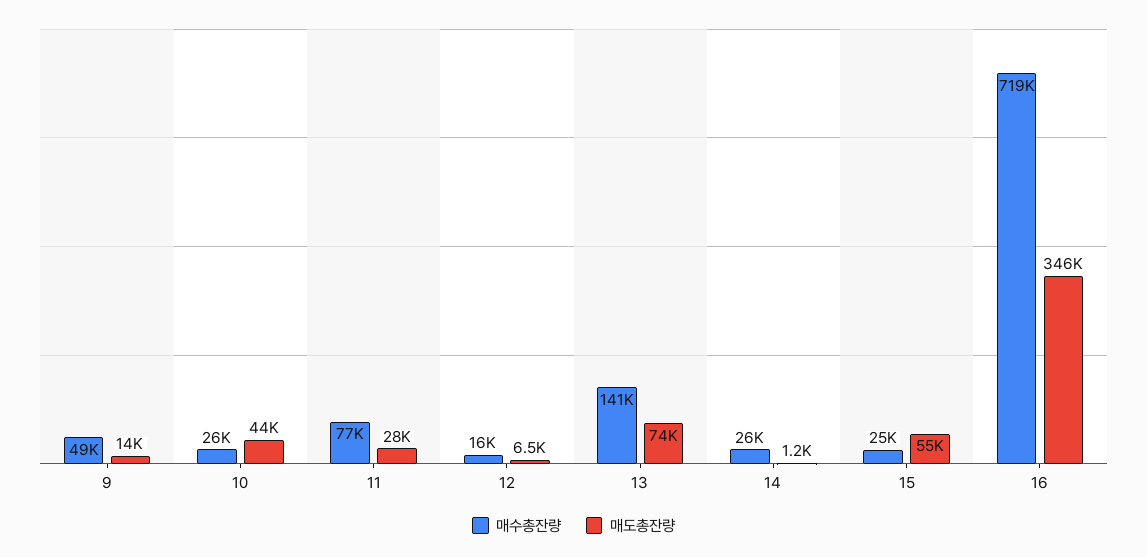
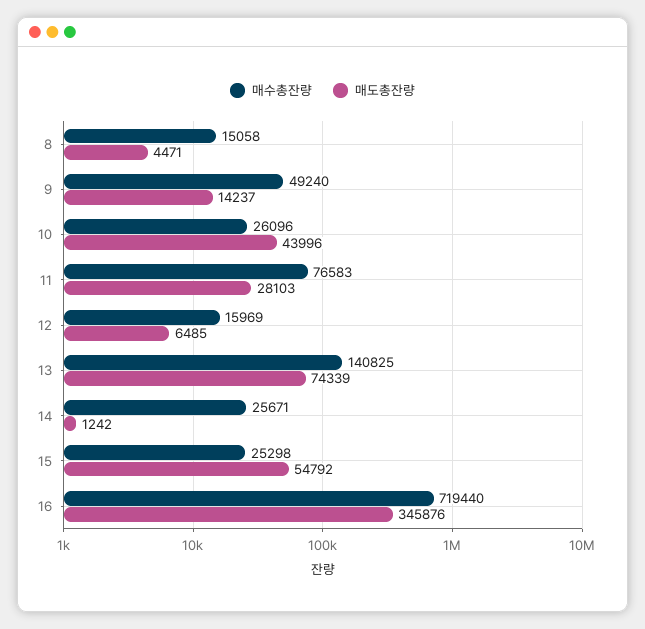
  {
    "매수총잔량": {
      "9": 49240,
      "10": 26096,
      "11": 76583,
      "12": 15969,
      "13": 140825,
      "14": 25671,
      "15": 25298,
-     "16": 719440
+     "16": 719440,
+     "8": 15058
    },
    "매도총잔량": {
      "9": 14237,
      "10": 43996,
      "11": 28103,
      "12": 6485,
      "13": 74339,
      "14": 1242,
      "15": 54792,
-     "16": 345876
+     "16": 345876,
+     "8": 4471
    }
  }

